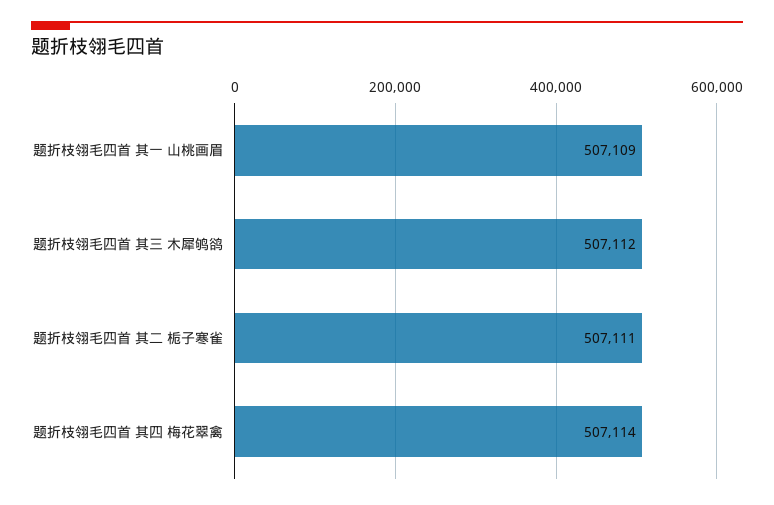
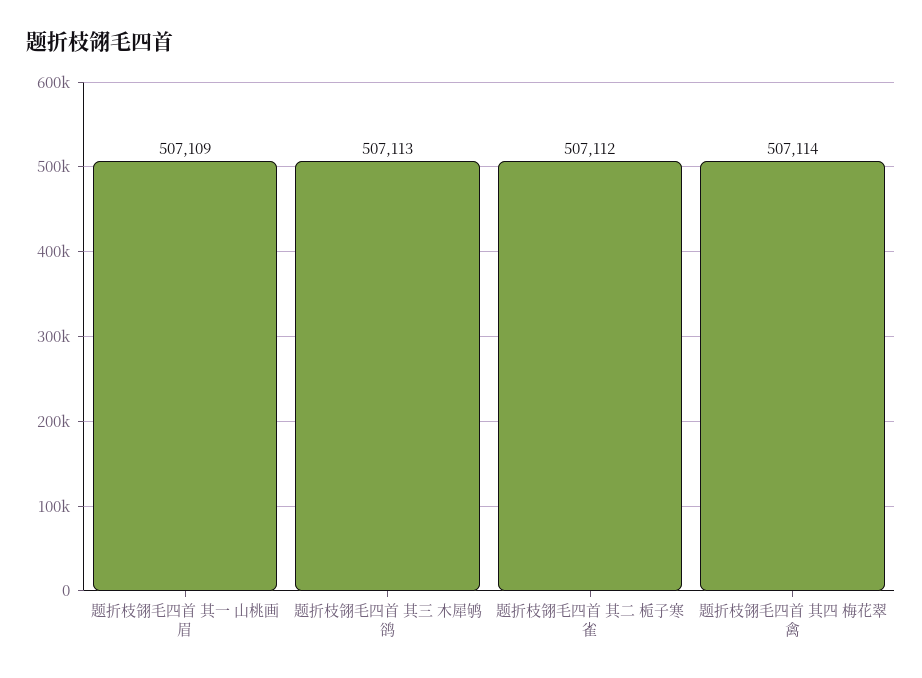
  {
    "题折枝翎毛四首 其一 山桃画眉": 507109,
-   "题折枝翎毛四首 其三 木犀鸲鹆": 507112,
+   "题折枝翎毛四首 其三 木犀鸲鹆": 507113,
-   "题折枝翎毛四首 其二 栀子寒雀": 507111,
+   "题折枝翎毛四首 其二 栀子寒雀": 507112,
    "题折枝翎毛四首 其四 梅花翠禽": 507114
  }

